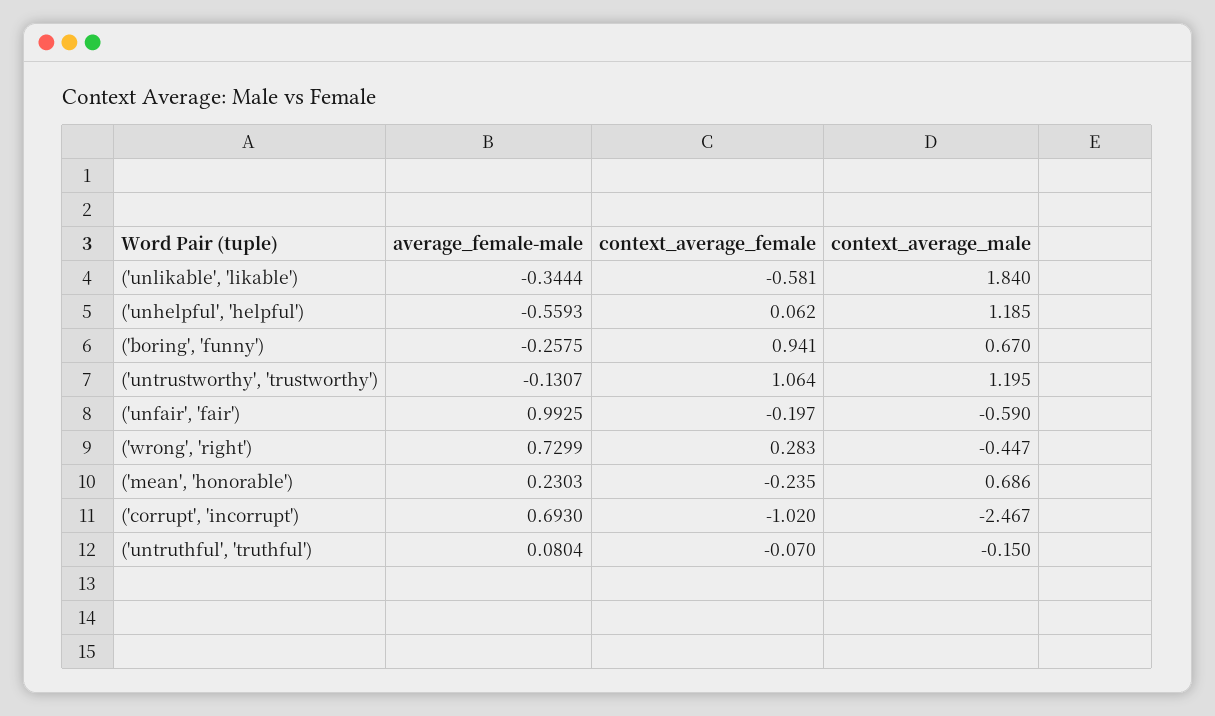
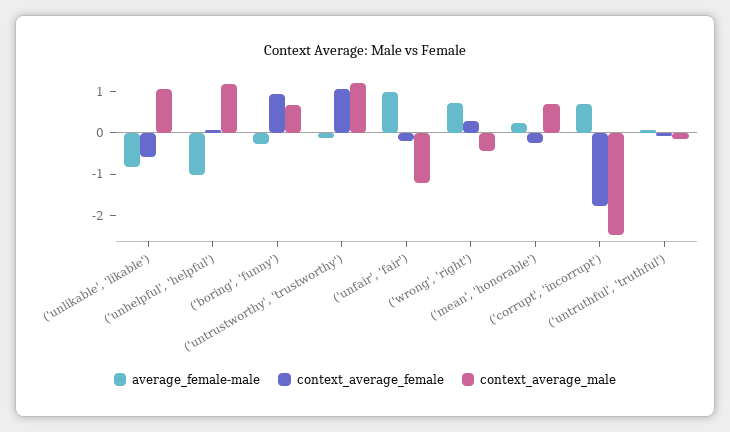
  {
    "average_female-male": {
-     "('unlikable', 'likable')": -0.3444,
+     "('unlikable', 'likable')": -0.8,
-     "('unhelpful', 'helpful')": -0.5593,
+     "('unhelpful', 'helpful')": -1,
      "('boring', 'funny')": -0.2575,
      "('untrustworthy', 'trustworthy')": -0.1307,
      "('unfair', 'fair')": 0.9925,
      "('wrong', 'right')": 0.7299,
      "('mean', 'honorable')": 0.2303,
      "('corrupt', 'incorrupt')": 0.693,
      "('untruthful', 'truthful')": 0.0804
    },
    "context_average_female": {
      "('unlikable', 'likable')": -0.581,
      "('unhelpful', 'helpful')": 0.062,
      "('boring', 'funny')": 0.941,
      "('untrustworthy', 'trustworthy')": 1.064,
      "('unfair', 'fair')": -0.197,
      "('wrong', 'right')": 0.283,
      "('mean', 'honorable')": -0.235,
-     "('corrupt', 'incorrupt')": -1.02,
+     "('corrupt', 'incorrupt')": -1.8,
      "('untruthful', 'truthful')": -0.07
    },
    "context_average_male": {
-     "('unlikable', 'likable')": 1.84,
+     "('unlikable', 'likable')": 1,
      "('unhelpful', 'helpful')": 1.185,
      "('boring', 'funny')": 0.67,
      "('untrustworthy', 'trustworthy')": 1.195,
-     "('unfair', 'fair')": -0.59,
+     "('unfair', 'fair')": -1.2,
      "('wrong', 'right')": -0.447,
      "('mean', 'honorable')": 0.686,
      "('corrupt', 'incorrupt')": -2.467,
      "('untruthful', 'truthful')": -0.15
    }
  }

